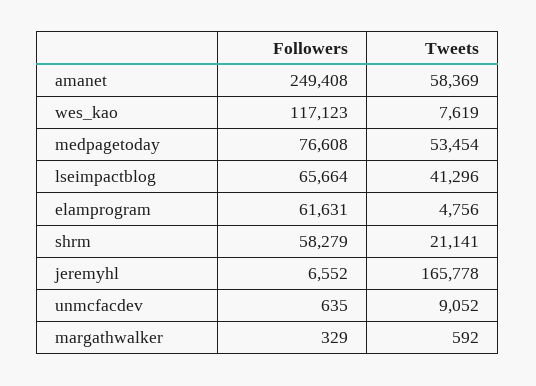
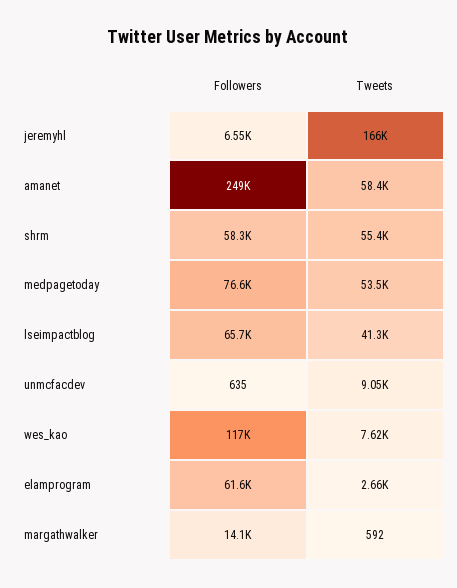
  {
    "Followers": {
      "amanet": 249408,
      "wes_kao": 117123,
      "medpagetoday": 76608,
      "lseimpactblog": 65664,
      "elamprogram": 61631,
      "shrm": 58279,
      "jeremyhl": 6552,
      "unmcfacdev": 635,
-     "margathwalker": 329
+     "margathwalker": 14100
    },
    "Tweets": {
      "amanet": 58369,
      "wes_kao": 7619,
      "medpagetoday": 53454,
      "lseimpactblog": 41296,
-     "elamprogram": 4756,
+     "elamprogram": 2660,
-     "shrm": 21141,
+     "shrm": 55400,
      "jeremyhl": 165778,
      "unmcfacdev": 9052,
      "margathwalker": 592
    }
  }

